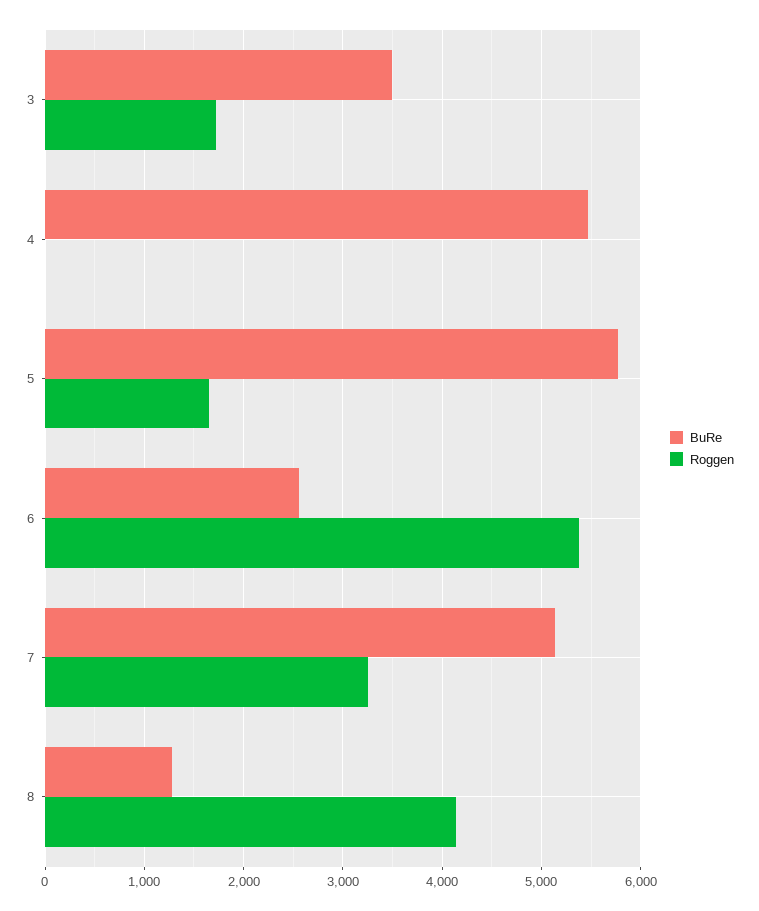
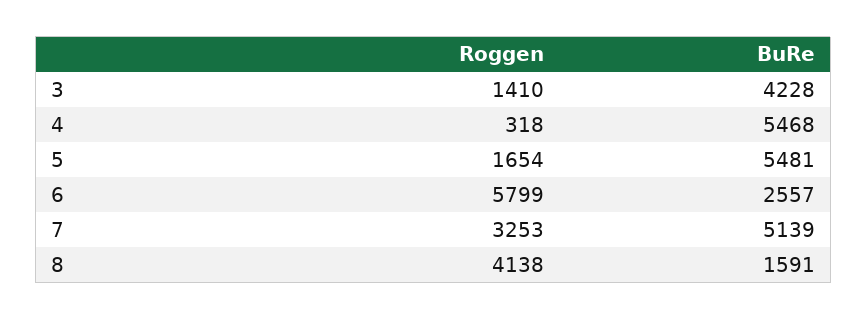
  {
    "BuRe": {
-     "3": 3500,
+     "3": 4228,
      "4": 5468,
-     "5": 5800,
+     "5": 5481,
      "6": 2557,
      "7": 5139,
-     "8": 1300
+     "8": 1591
    },
    "Roggen": {
-     "3": 1700,
+     "3": 1410,
-     "4": 0,
+     "4": 318,
      "5": 1654,
-     "6": 5400,
+     "6": 5799,
      "7": 3253,
      "8": 4138
    }
  }

